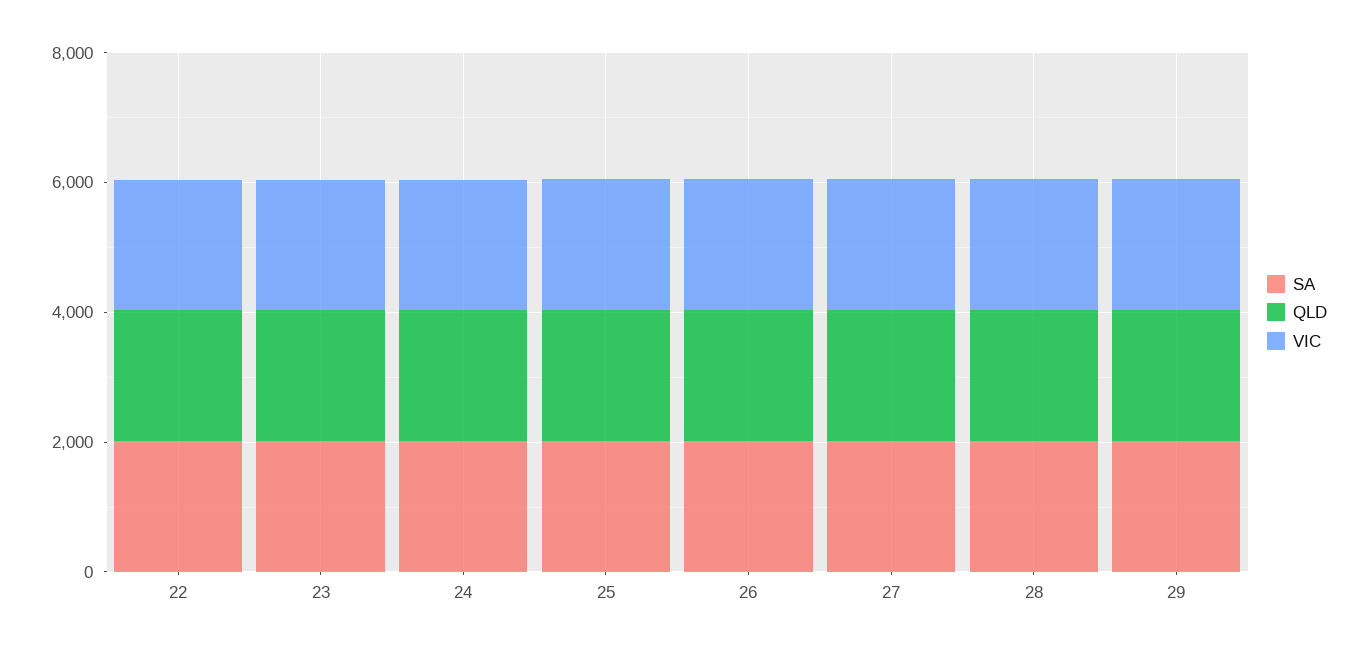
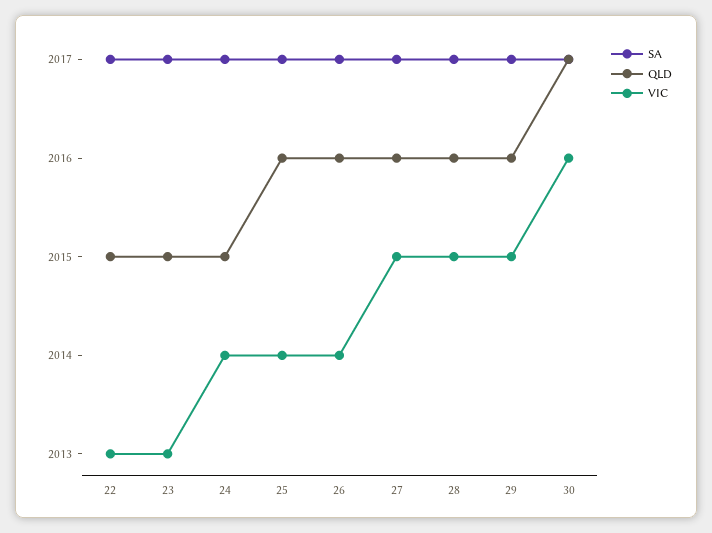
  {
    "SA": {
      "22": 2017,
      "23": 2017,
      "24": 2017,
      "25": 2017,
      "26": 2017,
      "27": 2017,
      "28": 2017,
-     "29": 2017
+     "29": 2017,
+     "30": 2017
    },
    "QLD": {
      "22": 2015,
      "23": 2015,
      "24": 2015,
      "25": 2016,
      "26": 2016,
      "27": 2016,
      "28": 2016,
-     "29": 2016
+     "29": 2016,
+     "30": 2017
    },
    "VIC": {
      "22": 2013,
      "23": 2013,
      "24": 2014,
      "25": 2014,
      "26": 2014,
      "27": 2015,
      "28": 2015,
-     "29": 2015
+     "29": 2015,
+     "30": 2016
    }
  }

